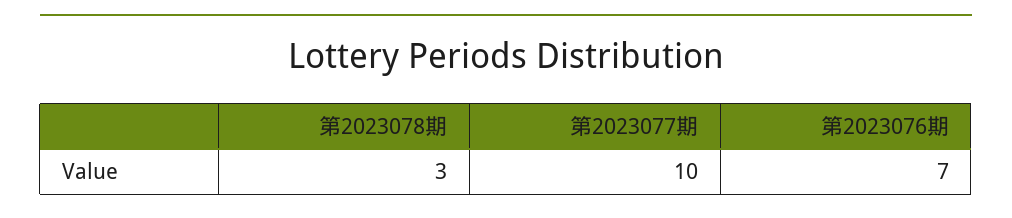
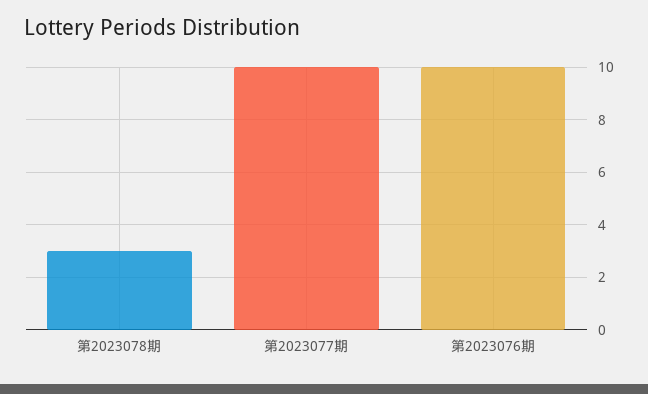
  {
    "第2023078期": 3,
    "第2023077期": 10,
-   "第2023076期": 7
+   "第2023076期": 10
  }

